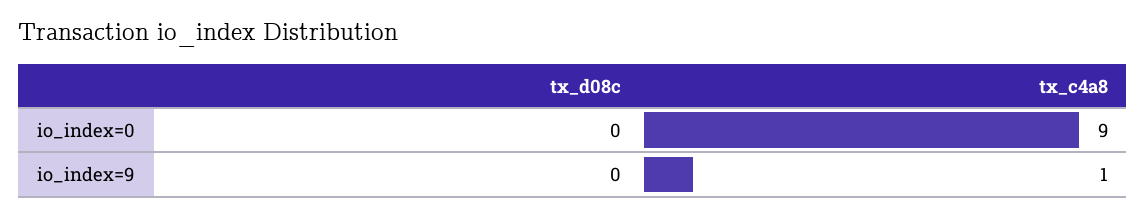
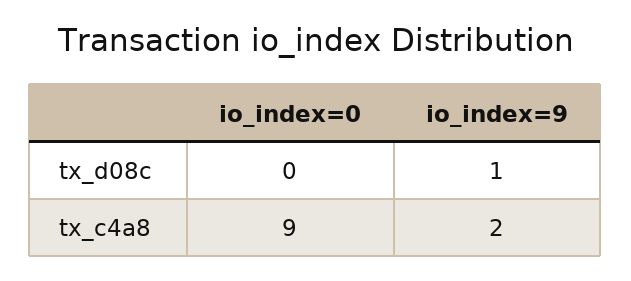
  {
    "tx_d08c": {
      "io_index=0": 0,
-     "io_index=9": 0
+     "io_index=9": 1
    },
    "tx_c4a8": {
      "io_index=0": 9,
-     "io_index=9": 1
+     "io_index=9": 2
    }
  }

